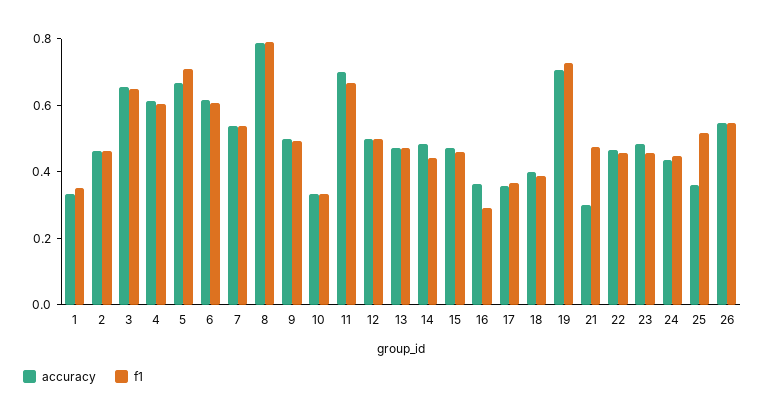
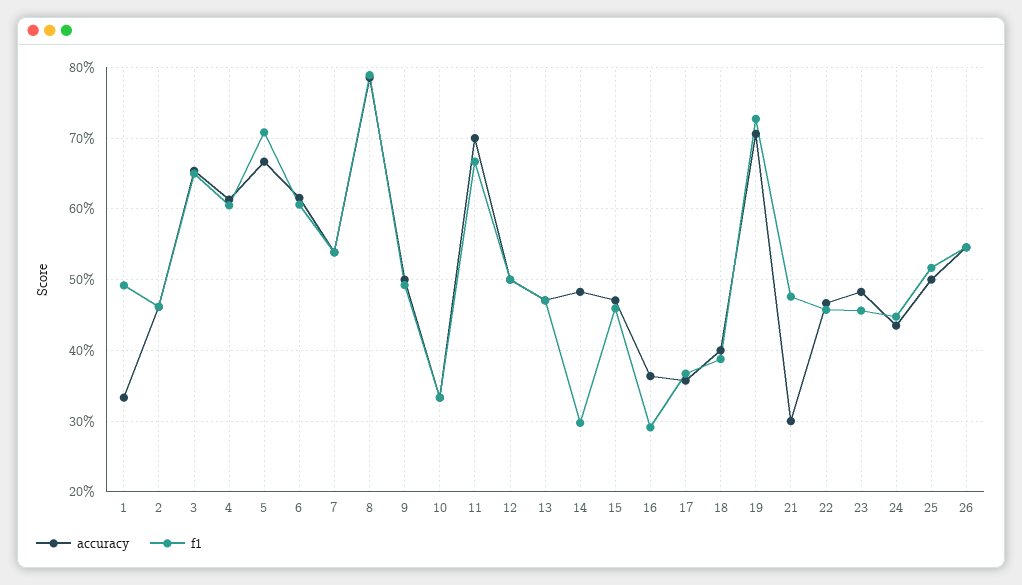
  {
    "accuracy": {
      "1": 0.33,
      "2": 0.46,
      "3": 0.65,
      "4": 0.61,
      "5": 0.67,
      "6": 0.62,
      "7": 0.54,
      "8": 0.79,
      "9": 0.5,
      "10": 0.33,
      "11": 0.7,
      "12": 0.5,
      "13": 0.47,
      "14": 0.48,
      "15": 0.47,
      "16": 0.36,
      "17": 0.36,
      "18": 0.4,
      "19": 0.71,
      "21": 0.3,
      "22": 0.47,
      "23": 0.48,
      "24": 0.43,
-     "25": 0.35,
+     "25": 0.5,
      "26": 0.55
    },
    "f1": {
-     "1": 0.35,
+     "1": 0.49,
      "2": 0.46,
      "3": 0.65,
      "4": 0.61,
      "5": 0.71,
      "6": 0.61,
      "7": 0.54,
      "8": 0.79,
      "9": 0.49,
      "10": 0.33,
      "11": 0.67,
      "12": 0.5,
      "13": 0.47,
-     "14": 0.45,
+     "14": 0.3,
      "15": 0.46,
      "16": 0.29,
      "17": 0.37,
      "18": 0.39,
      "19": 0.73,
      "21": 0.48,
      "22": 0.46,
      "23": 0.46,
      "24": 0.45,
      "25": 0.52,
      "26": 0.55
    }
  }

